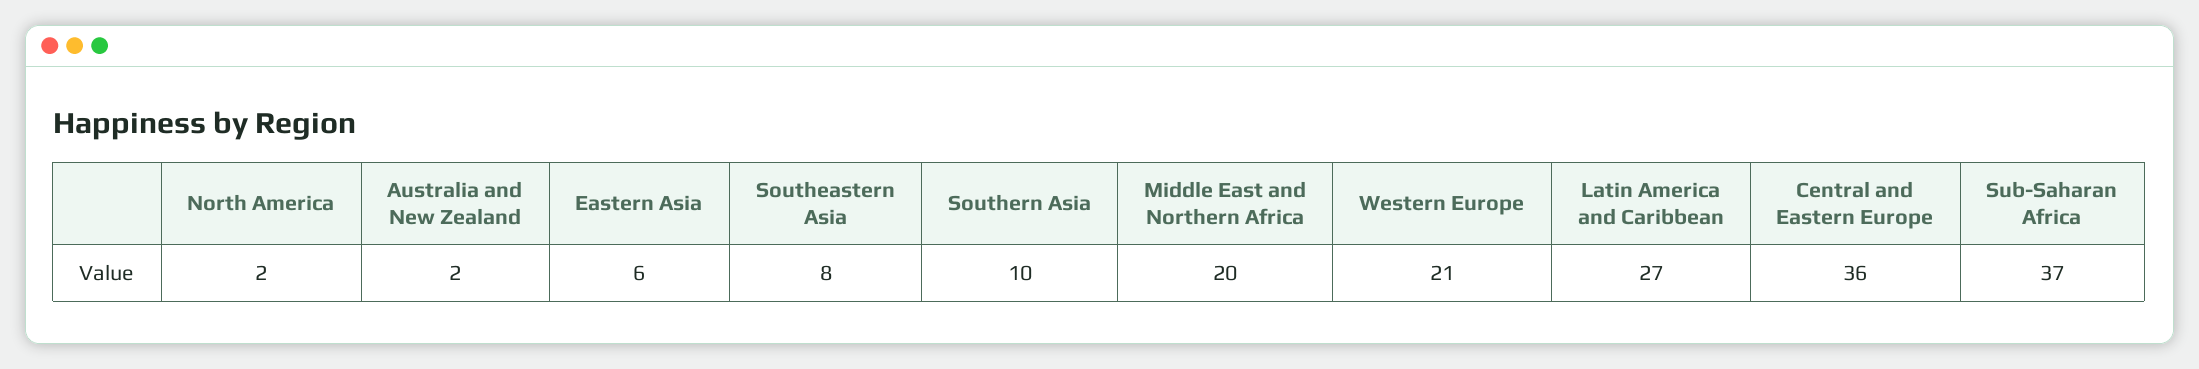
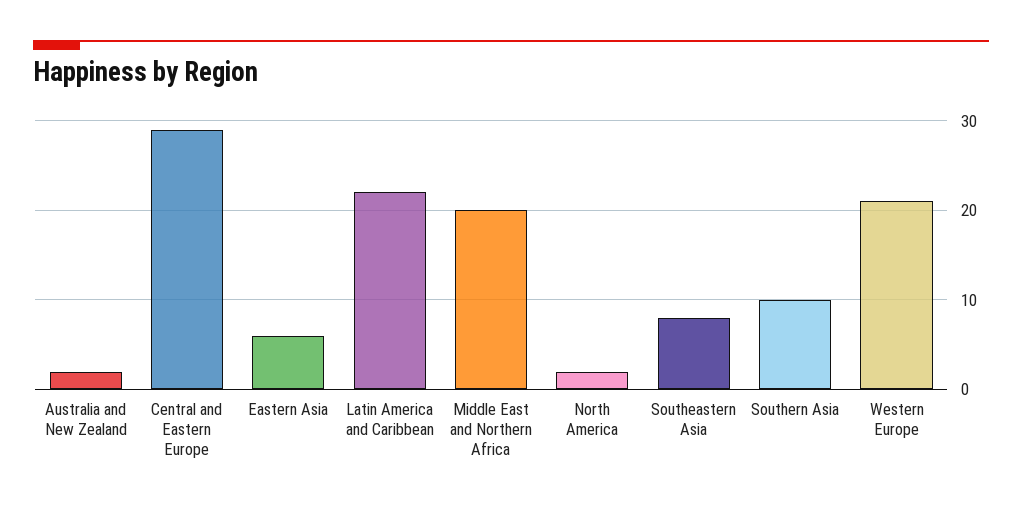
  {
    "North America": 2,
    "Australia and New Zealand": 2,
    "Eastern Asia": 6,
    "Southeastern Asia": 8,
    "Southern Asia": 10,
    "Middle East and Northern Africa": 20,
    "Western Europe": 21,
-   "Latin America and Caribbean": 27,
+   "Latin America and Caribbean": 22,
-   "Central and Eastern Europe": 36,
+   "Central and Eastern Europe": 29
-   "Sub-Saharan Africa": 37
  }

